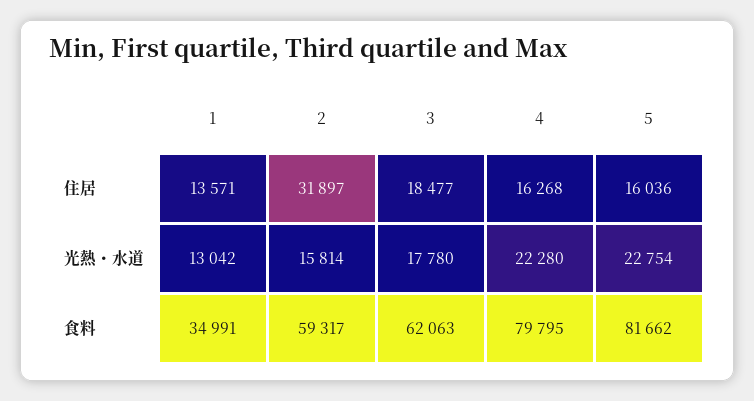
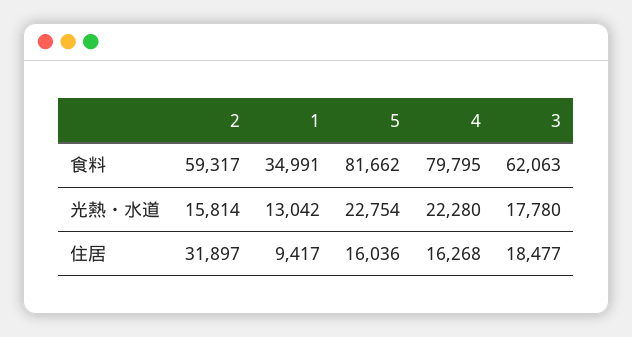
  {
    "1": {
-     "住居": 13571,
+     "住居": 9417,
      "光熱・水道": 13042,
      "食料": 34991
    },
    "2": {
      "住居": 31897,
      "光熱・水道": 15814,
      "食料": 59317
    },
    "3": {
      "住居": 18477,
      "光熱・水道": 17780,
      "食料": 62063
    },
    "4": {
      "住居": 16268,
      "光熱・水道": 22280,
      "食料": 79795
    },
    "5": {
      "住居": 16036,
      "光熱・水道": 22754,
      "食料": 81662
    }
  }

